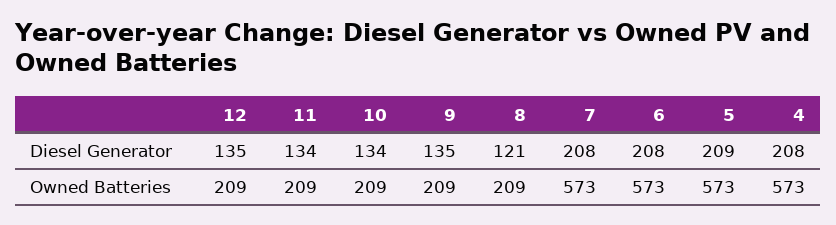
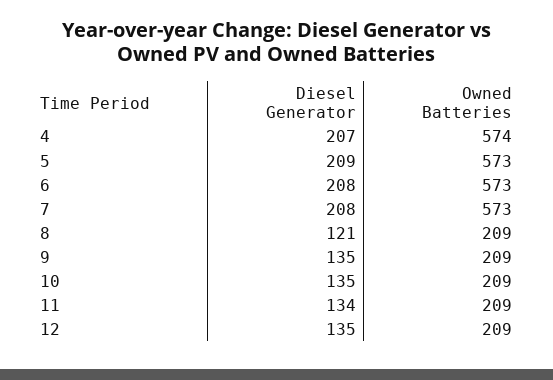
  {
    "12": {
      "Diesel Generator": 135,
      "Owned Batteries": 209
    },
    "11": {
      "Diesel Generator": 134,
      "Owned Batteries": 209
    },
    "10": {
-     "Diesel Generator": 134,
+     "Diesel Generator": 135,
      "Owned Batteries": 209
    },
    "9": {
      "Diesel Generator": 135,
      "Owned Batteries": 209
    },
    "8": {
      "Diesel Generator": 121,
      "Owned Batteries": 209
    },
    "7": {
      "Diesel Generator": 208,
      "Owned Batteries": 573
    },
    "6": {
      "Diesel Generator": 208,
      "Owned Batteries": 573
    },
    "5": {
      "Diesel Generator": 209,
      "Owned Batteries": 573
    },
    "4": {
-     "Diesel Generator": 208,
+     "Diesel Generator": 207,
-     "Owned Batteries": 573
+     "Owned Batteries": 574
    }
  }

